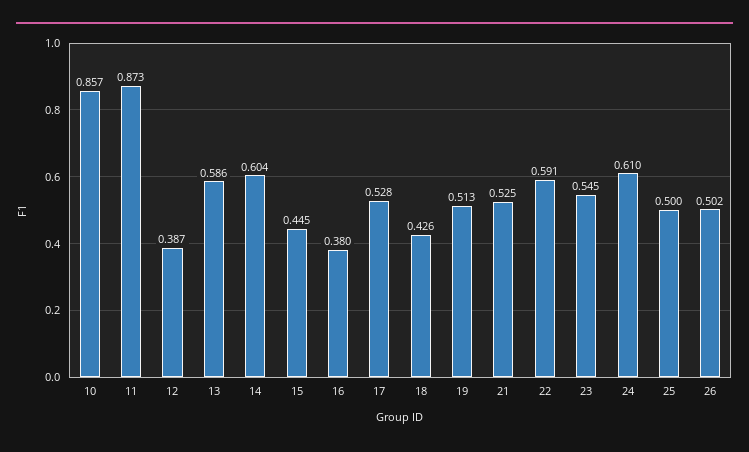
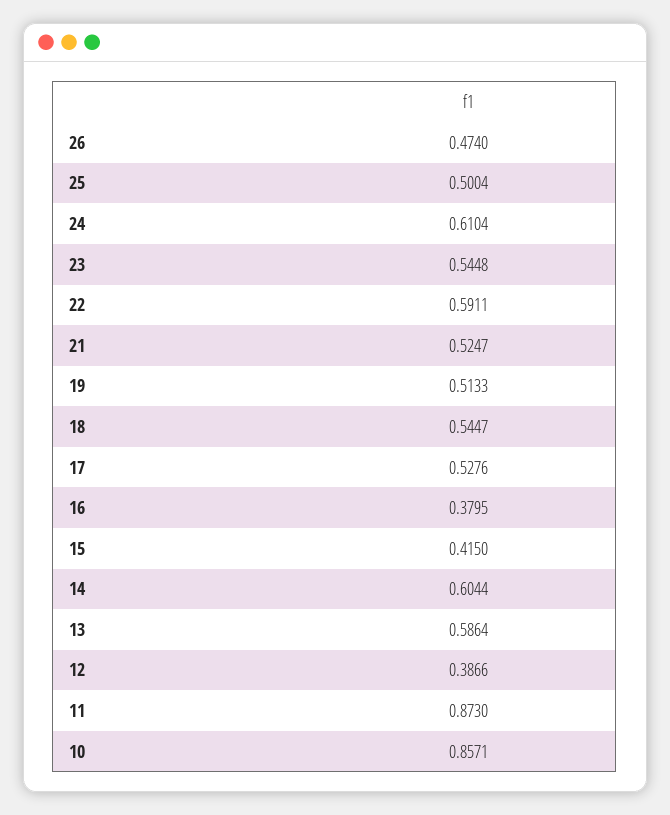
  {
    "10": 0.8571,
    "11": 0.873,
    "12": 0.3866,
    "13": 0.5864,
    "14": 0.6044,
-   "15": 0.445,
+   "15": 0.415,
    "16": 0.3795,
    "17": 0.5276,
-   "18": 0.426,
+   "18": 0.5447,
    "19": 0.5133,
    "21": 0.5247,
    "22": 0.5911,
    "23": 0.5448,
    "24": 0.6104,
    "25": 0.5004,
-   "26": 0.502
+   "26": 0.474
  }

